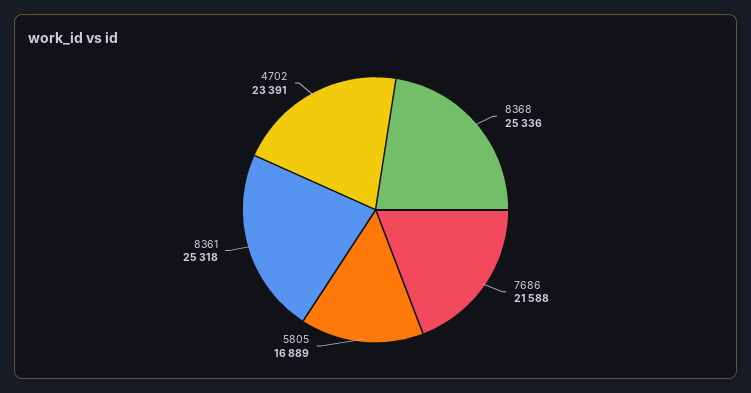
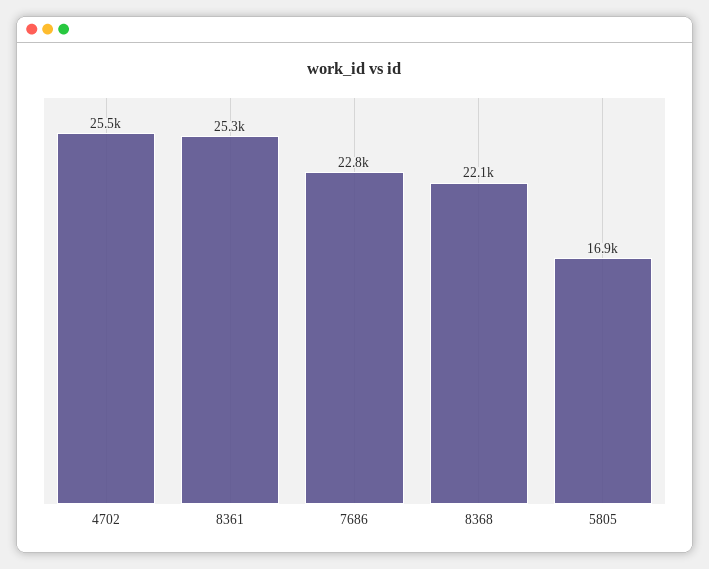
  {
-   "8368": 25336,
+   "8368": 22100,
-   "7686": 21588,
+   "7686": 22800,
    "5805": 16889,
    "8361": 25318,
-   "4702": 23391
+   "4702": 25500
  }

